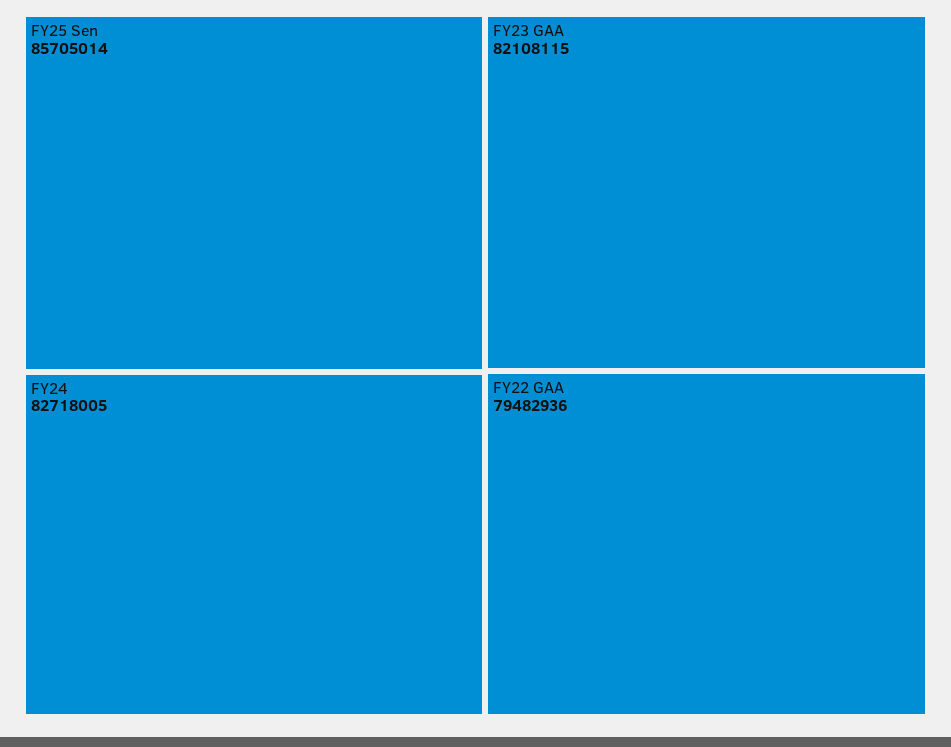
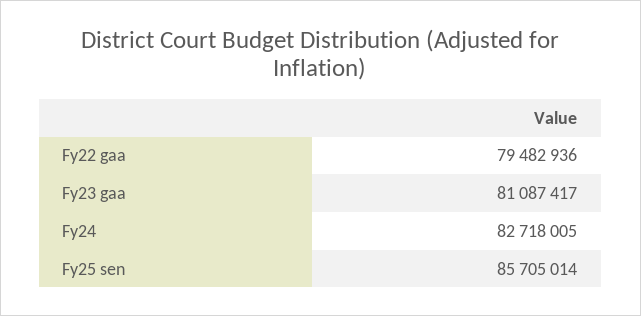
  {
    "FY25 Sen": 85705014,
    "FY24": 82718005,
-   "FY23 GAA": 82108115,
+   "FY23 GAA": 81087417,
    "FY22 GAA": 79482936
  }

